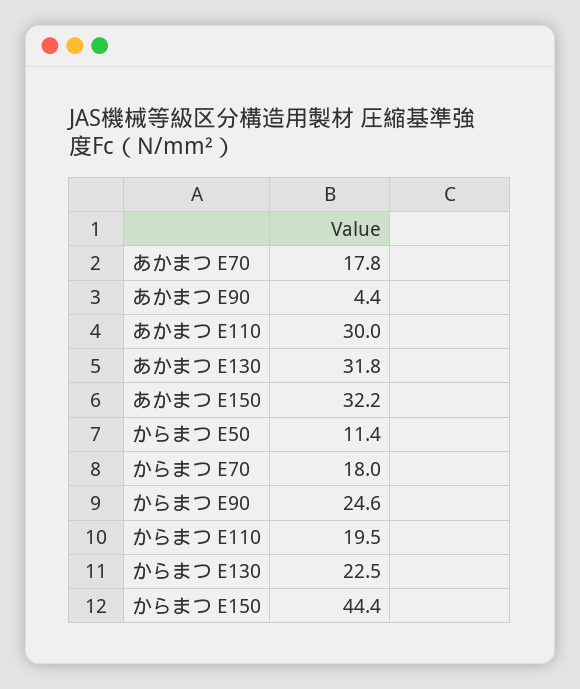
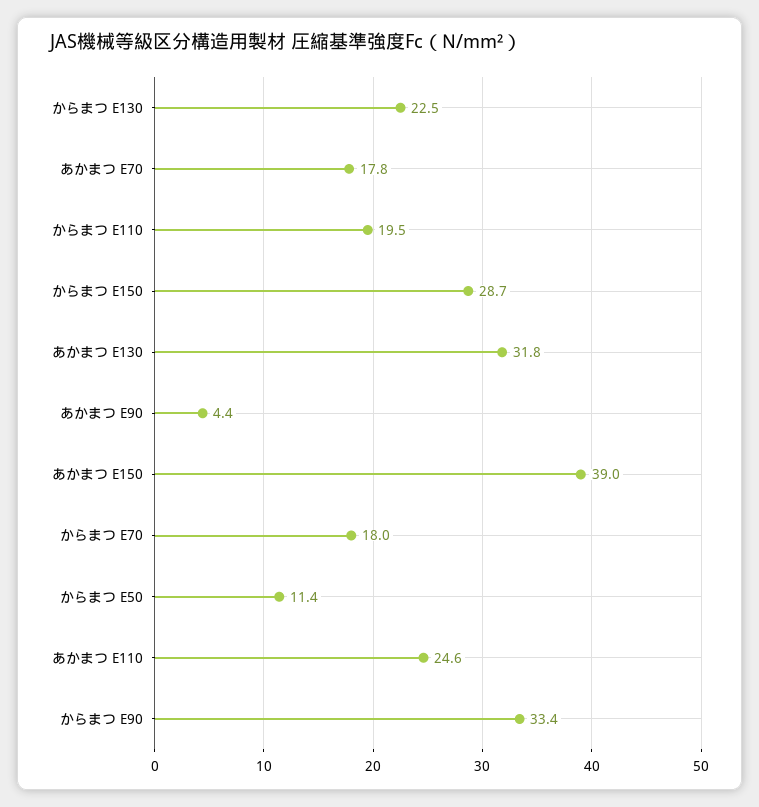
  {
    "あかまつ E70": 17.8,
    "あかまつ E90": 4.4,
-   "あかまつ E110": 30,
+   "あかまつ E110": 24.6,
    "あかまつ E130": 31.8,
-   "あかまつ E150": 32.2,
+   "あかまつ E150": 39,
    "からまつ E50": 11.4,
    "からまつ E70": 18,
-   "からまつ E90": 24.6,
+   "からまつ E90": 33.4,
    "からまつ E110": 19.5,
    "からまつ E130": 22.5,
-   "からまつ E150": 44.4
+   "からまつ E150": 28.7
  }

